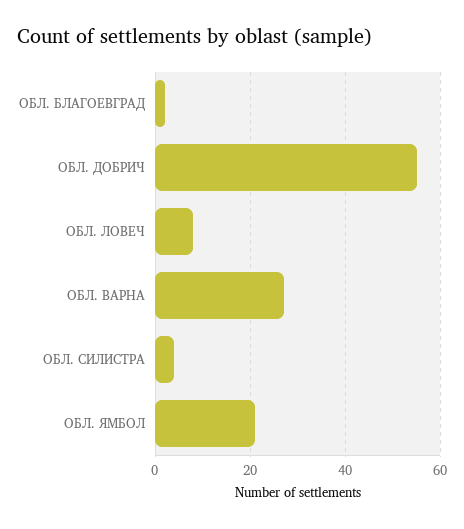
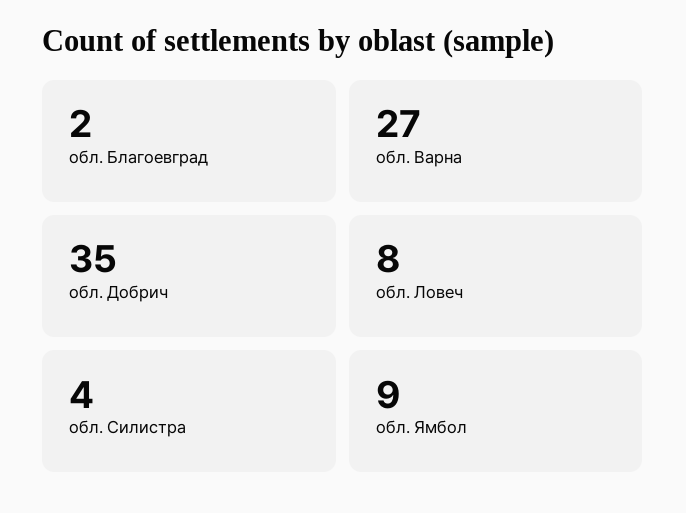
  {
    "ОБЛ. БЛАГОЕВГРАД": 2,
-   "ОБЛ. ДОБРИЧ": 55,
+   "ОБЛ. ДОБРИЧ": 35,
    "ОБЛ. ЛОВЕЧ": 8,
    "ОБЛ. ВАРНА": 27,
    "ОБЛ. СИЛИСТРА": 4,
-   "ОБЛ. ЯМБОЛ": 20
+   "ОБЛ. ЯМБОЛ": 9
  }

